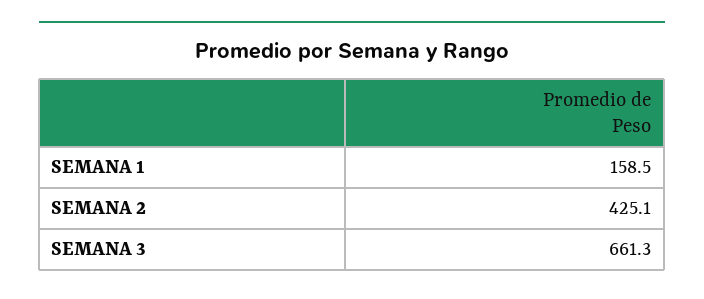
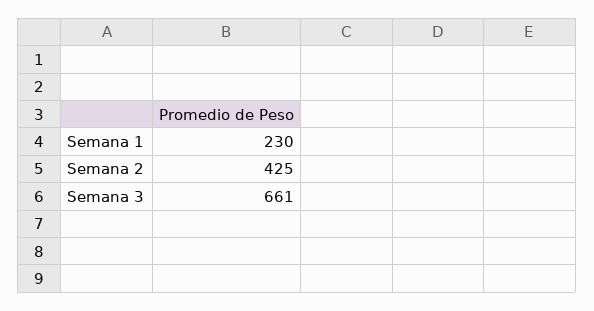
  {
-   "SEMANA 1": 158.5,
+   "SEMANA 1": 230,
    "SEMANA 2": 425.1,
    "SEMANA 3": 661.3
  }

